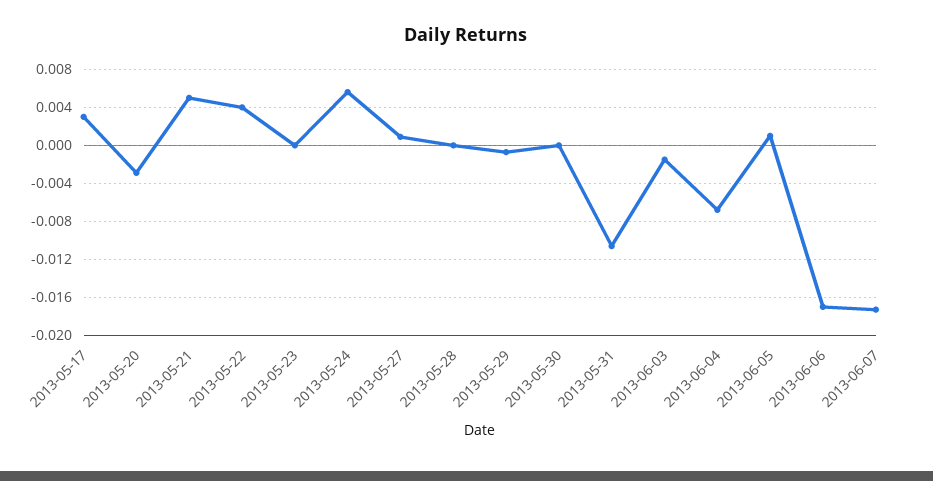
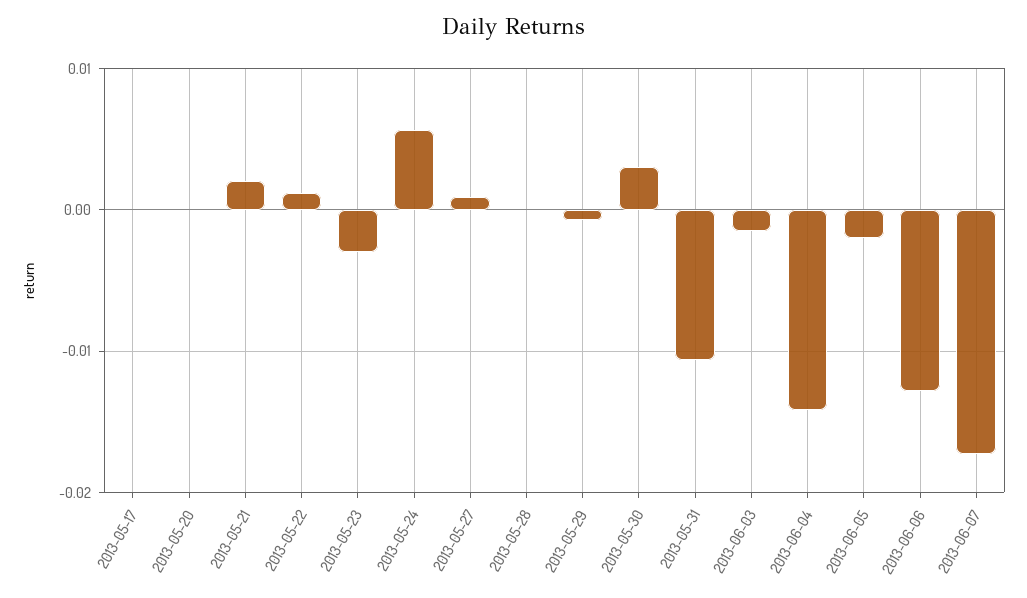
  {
-   "2013-05-17": 0.003,
+   "2013-05-17": 0,
-   "2013-05-20": -0.003,
+   "2013-05-20": 0,
-   "2013-05-21": 0.005,
+   "2013-05-21": 0.002,
-   "2013-05-22": 0.004,
+   "2013-05-22": 0.001,
-   "2013-05-23": 0,
+   "2013-05-23": -0.003,
    "2013-05-24": 0.006,
    "2013-05-27": 0.001,
    "2013-05-28": 0,
    "2013-05-29": -0.001,
-   "2013-05-30": 0,
+   "2013-05-30": 0.003,
    "2013-05-31": -0.011,
    "2013-06-03": -0.002,
-   "2013-06-04": -0.007,
+   "2013-06-04": -0.014,
-   "2013-06-05": 0.001,
+   "2013-06-05": -0.002,
-   "2013-06-06": -0.017,
+   "2013-06-06": -0.013,
    "2013-06-07": -0.017
  }

